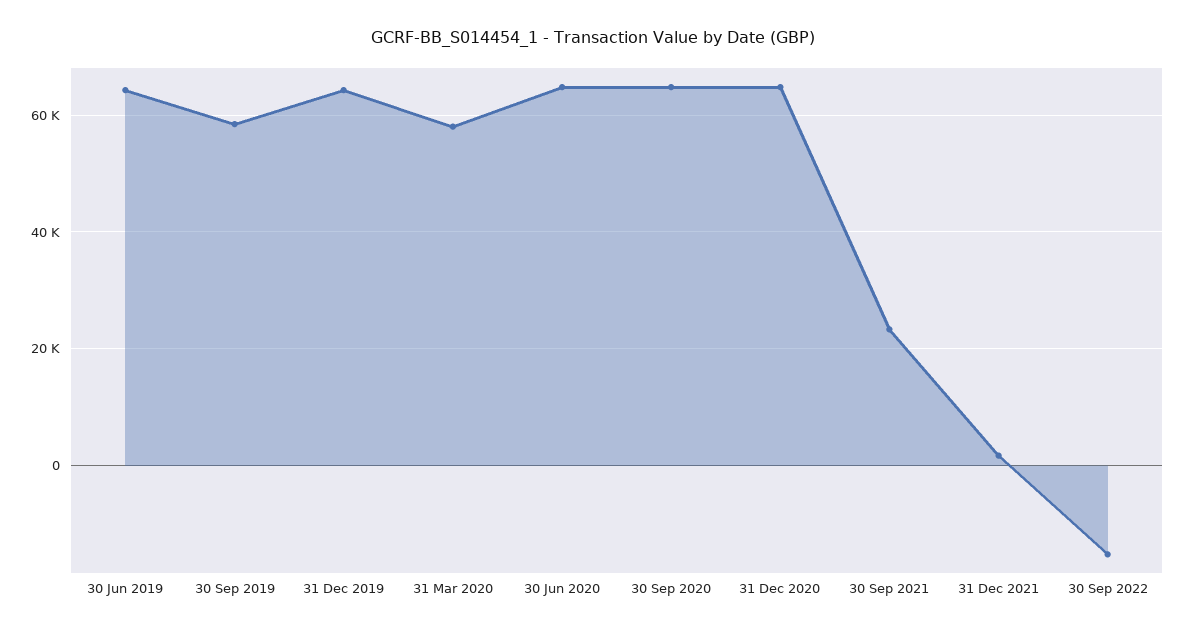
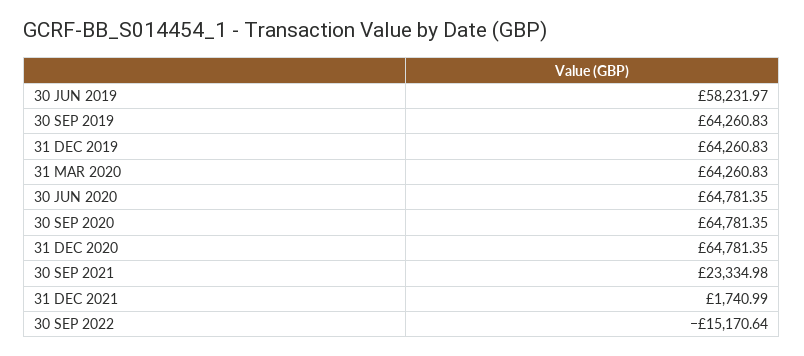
  {
-   "30 Jun 2019": 64000,
+   "30 Jun 2019": 58231.97,
-   "30 Sep 2019": 58000,
+   "30 Sep 2019": 64260.83,
    "31 Dec 2019": 64260.83,
-   "31 Mar 2020": 58000,
+   "31 Mar 2020": 64260.83,
    "30 Jun 2020": 64781.35,
    "30 Sep 2020": 64781.35,
    "31 Dec 2020": 64781.35,
    "30 Sep 2021": 23334.98,
    "31 Dec 2021": 1740.99,
    "30 Sep 2022": -15170.64
  }

